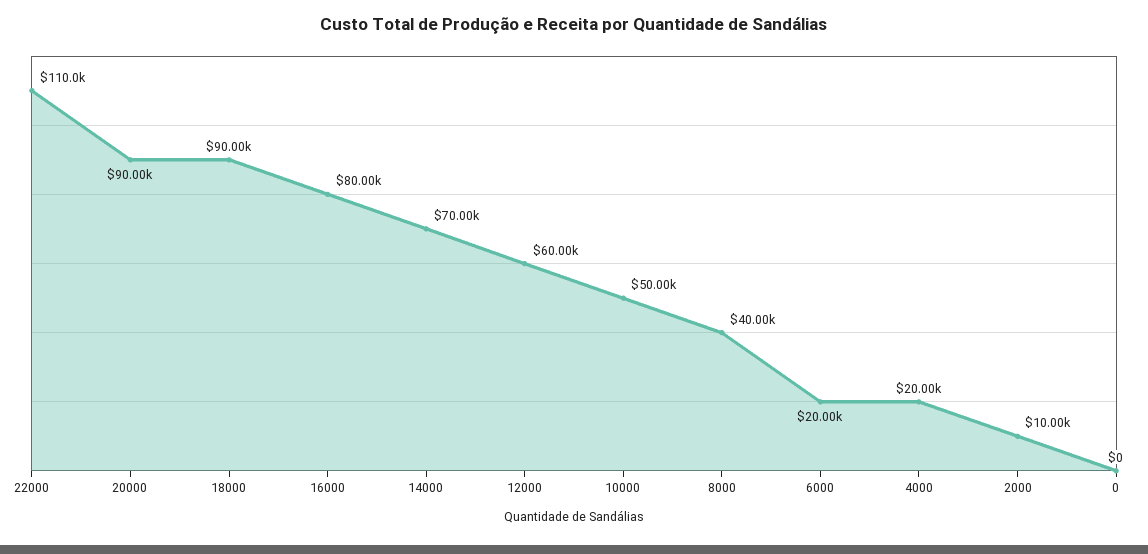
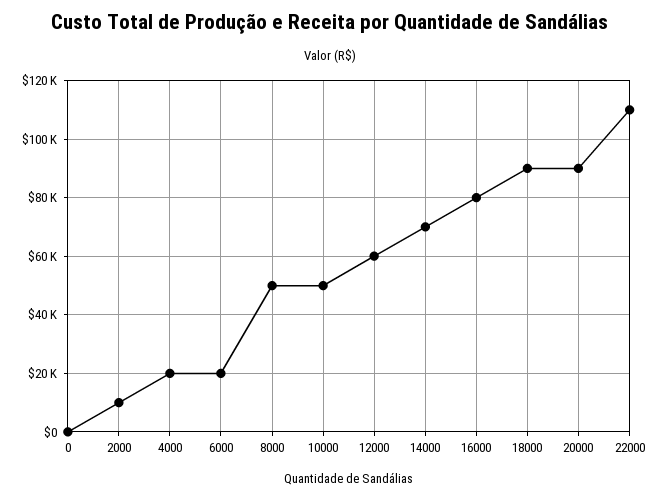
  {
    "22000": 110000,
    "20000": 90000,
    "18000": 90000,
    "16000": 80000,
    "14000": 70000,
    "12000": 60000,
    "10000": 50000,
-   "8000": 40000,
+   "8000": 50000,
    "6000": 20000,
    "4000": 20000,
    "2000": 10000,
    "0": 0
  }

